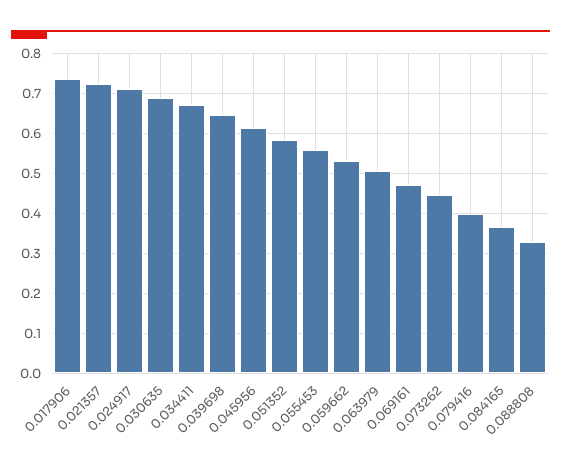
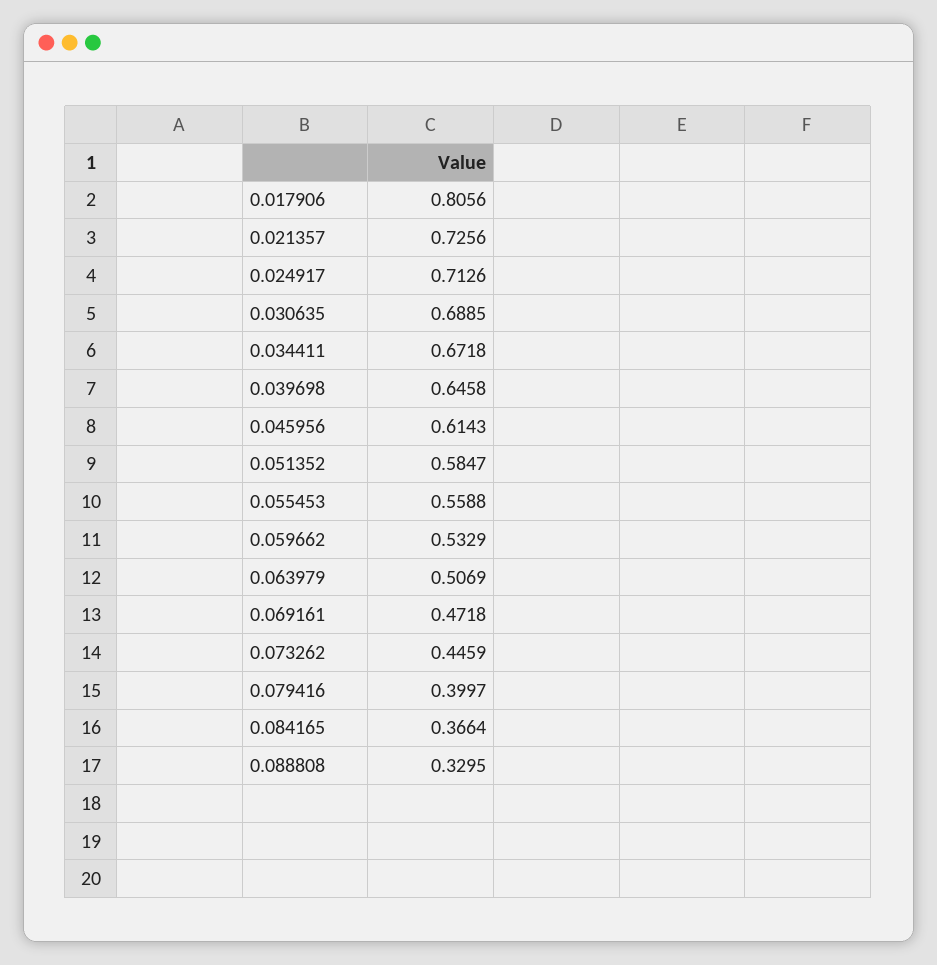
  {
-   "0.017906": 0.74,
+   "0.017906": 0.8056,
    "0.021357": 0.7256,
    "0.024917": 0.7126,
    "0.030635": 0.6885,
    "0.034411": 0.6718,
    "0.039698": 0.6458,
    "0.045956": 0.6143,
    "0.051352": 0.5847,
    "0.055453": 0.5588,
    "0.059662": 0.5329,
    "0.063979": 0.5069,
    "0.069161": 0.4718,
    "0.073262": 0.4459,
    "0.079416": 0.3997,
    "0.084165": 0.3664,
    "0.088808": 0.3295
  }

